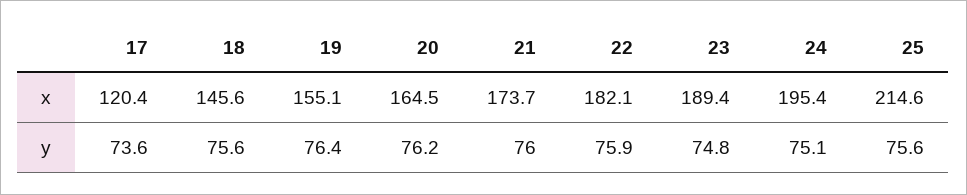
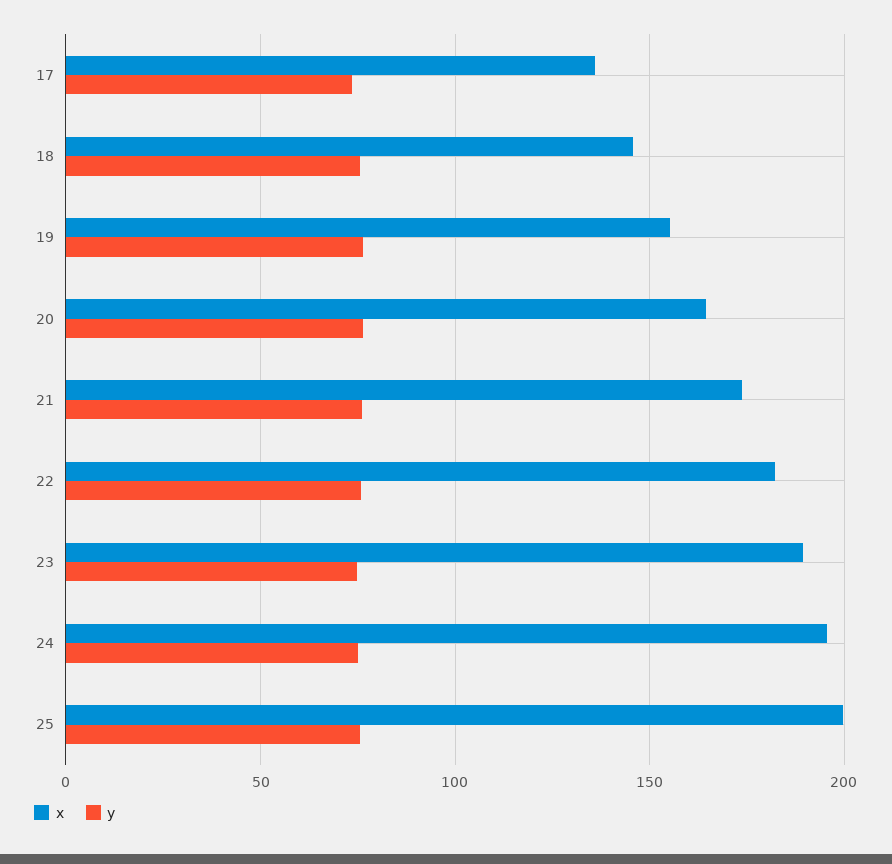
  {
    "x": {
-     "17": 120.4,
+     "17": 135,
      "18": 145.6,
      "19": 155.1,
      "20": 164.5,
      "21": 173.7,
      "22": 182.1,
      "23": 189.4,
      "24": 195.4,
-     "25": 214.6
+     "25": 200
    },
    "y": {
      "17": 73.6,
      "18": 75.6,
      "19": 76.4,
      "20": 76.2,
      "21": 76,
      "22": 75.9,
      "23": 74.8,
      "24": 75.1,
      "25": 75.6
    }
  }

